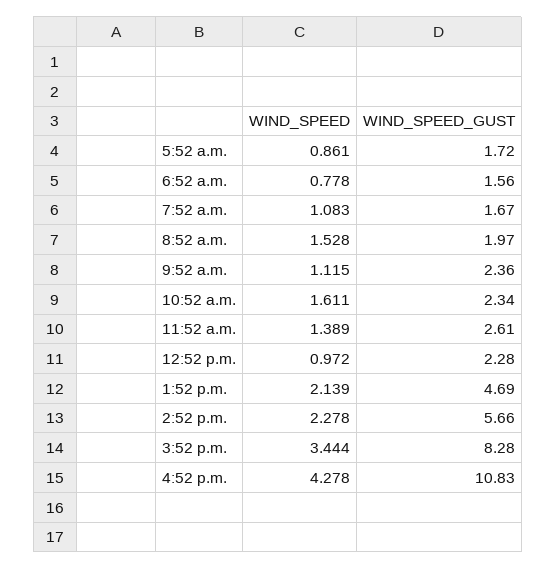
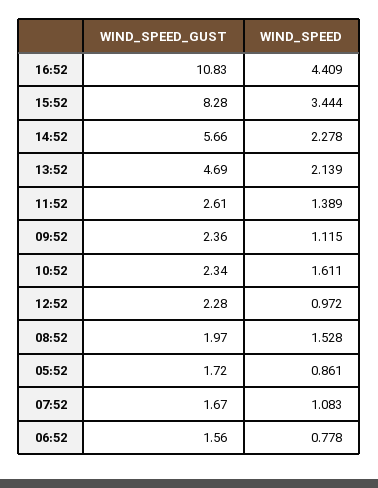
  {
    "WIND_SPEED": {
      "5:52 a.m.": 0.861,
      "6:52 a.m.": 0.778,
      "7:52 a.m.": 1.083,
      "8:52 a.m.": 1.528,
      "9:52 a.m.": 1.115,
      "10:52 a.m.": 1.611,
      "11:52 a.m.": 1.389,
      "12:52 p.m.": 0.972,
      "1:52 p.m.": 2.139,
      "2:52 p.m.": 2.278,
      "3:52 p.m.": 3.444,
-     "4:52 p.m.": 4.278
+     "4:52 p.m.": 4.409
    },
    "WIND_SPEED_GUST": {
      "5:52 a.m.": 1.72,
      "6:52 a.m.": 1.56,
      "7:52 a.m.": 1.67,
      "8:52 a.m.": 1.97,
      "9:52 a.m.": 2.36,
      "10:52 a.m.": 2.34,
      "11:52 a.m.": 2.61,
      "12:52 p.m.": 2.28,
      "1:52 p.m.": 4.69,
      "2:52 p.m.": 5.66,
      "3:52 p.m.": 8.28,
      "4:52 p.m.": 10.83
    }
  }

